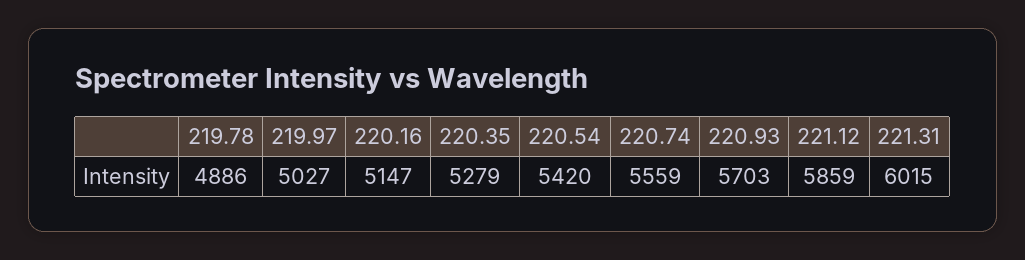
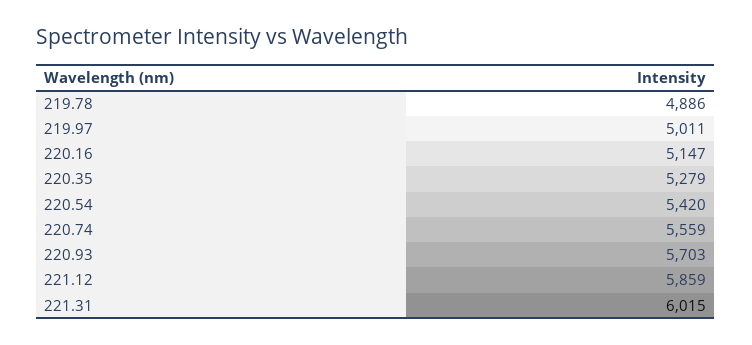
  {
    "219.78": 4886,
-   "219.97": 5027,
+   "219.97": 5011,
    "220.16": 5147,
    "220.35": 5279,
    "220.54": 5420,
    "220.74": 5559,
    "220.93": 5703,
    "221.12": 5859,
    "221.31": 6015
  }

